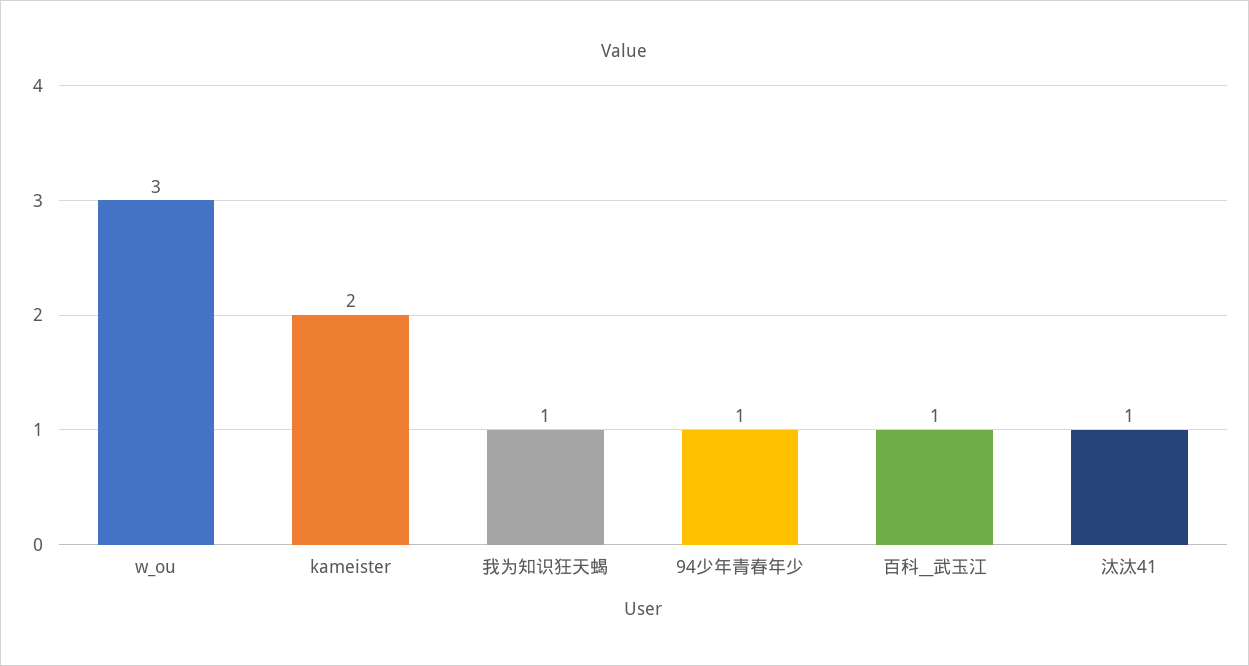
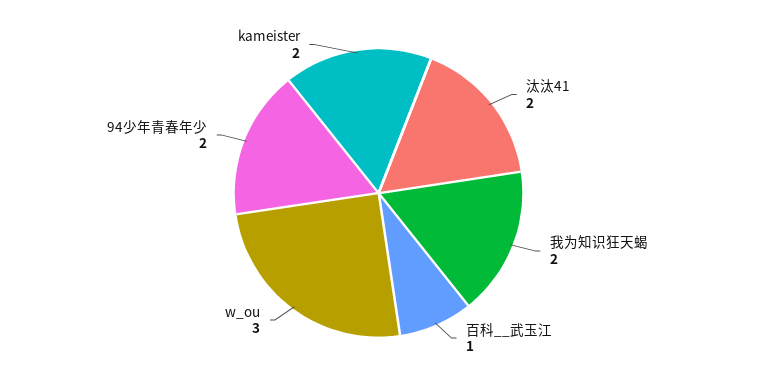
  {
    "w_ou": 3,
    "kameister": 2,
-   "我为知识狂天蝎": 1,
+   "我为知识狂天蝎": 2,
-   "94少年青春年少": 1,
+   "94少年青春年少": 2,
    "百科__武玉江": 1,
-   "汰汰41": 1
+   "汰汰41": 2
  }

